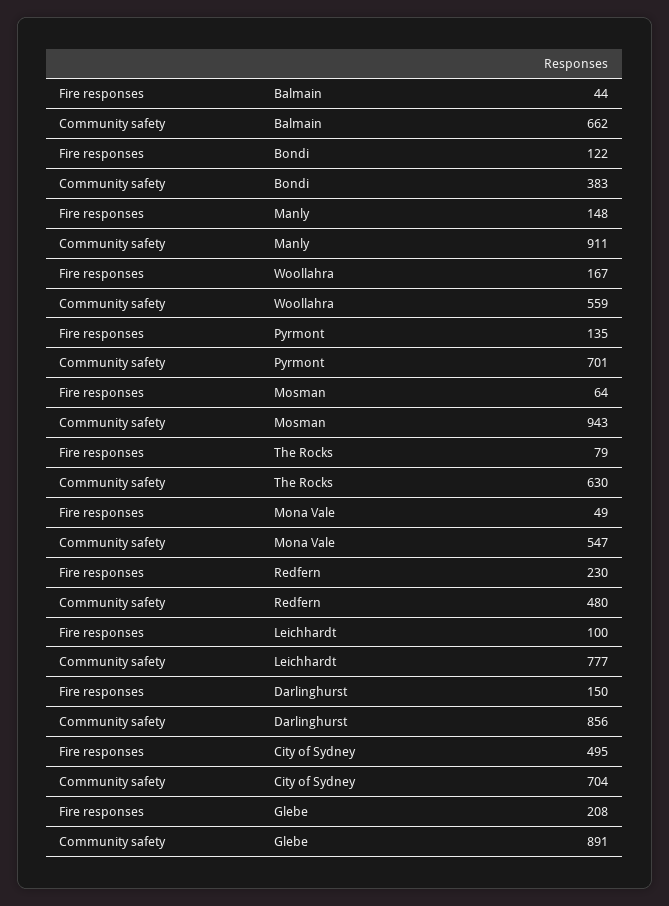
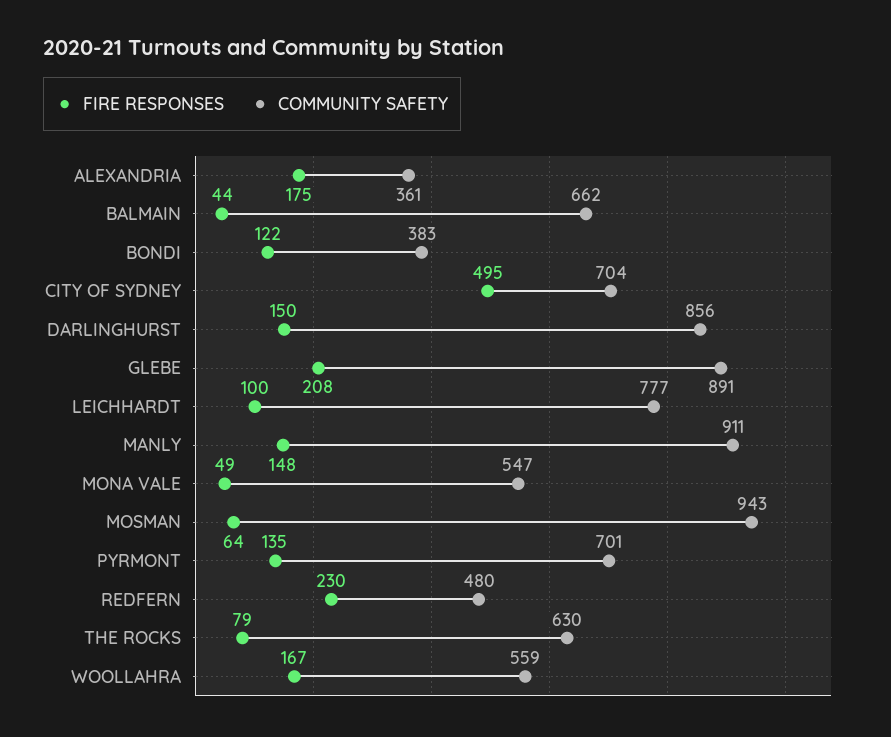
  {
    "Fire responses": {
      "Balmain": 44,
      "Bondi": 122,
      "Manly": 148,
      "Woollahra": 167,
      "Pyrmont": 135,
      "Mosman": 64,
      "The Rocks": 79,
      "Mona Vale": 49,
      "Redfern": 230,
      "Leichhardt": 100,
      "Darlinghurst": 150,
      "City of Sydney": 495,
-     "Glebe": 208
+     "Glebe": 208,
+     "ALEXANDRIA": 175
    },
    "Community safety": {
      "Balmain": 662,
      "Bondi": 383,
      "Manly": 911,
      "Woollahra": 559,
      "Pyrmont": 701,
      "Mosman": 943,
      "The Rocks": 630,
      "Mona Vale": 547,
      "Redfern": 480,
      "Leichhardt": 777,
      "Darlinghurst": 856,
      "City of Sydney": 704,
-     "Glebe": 891
+     "Glebe": 891,
+     "ALEXANDRIA": 361
    }
  }

